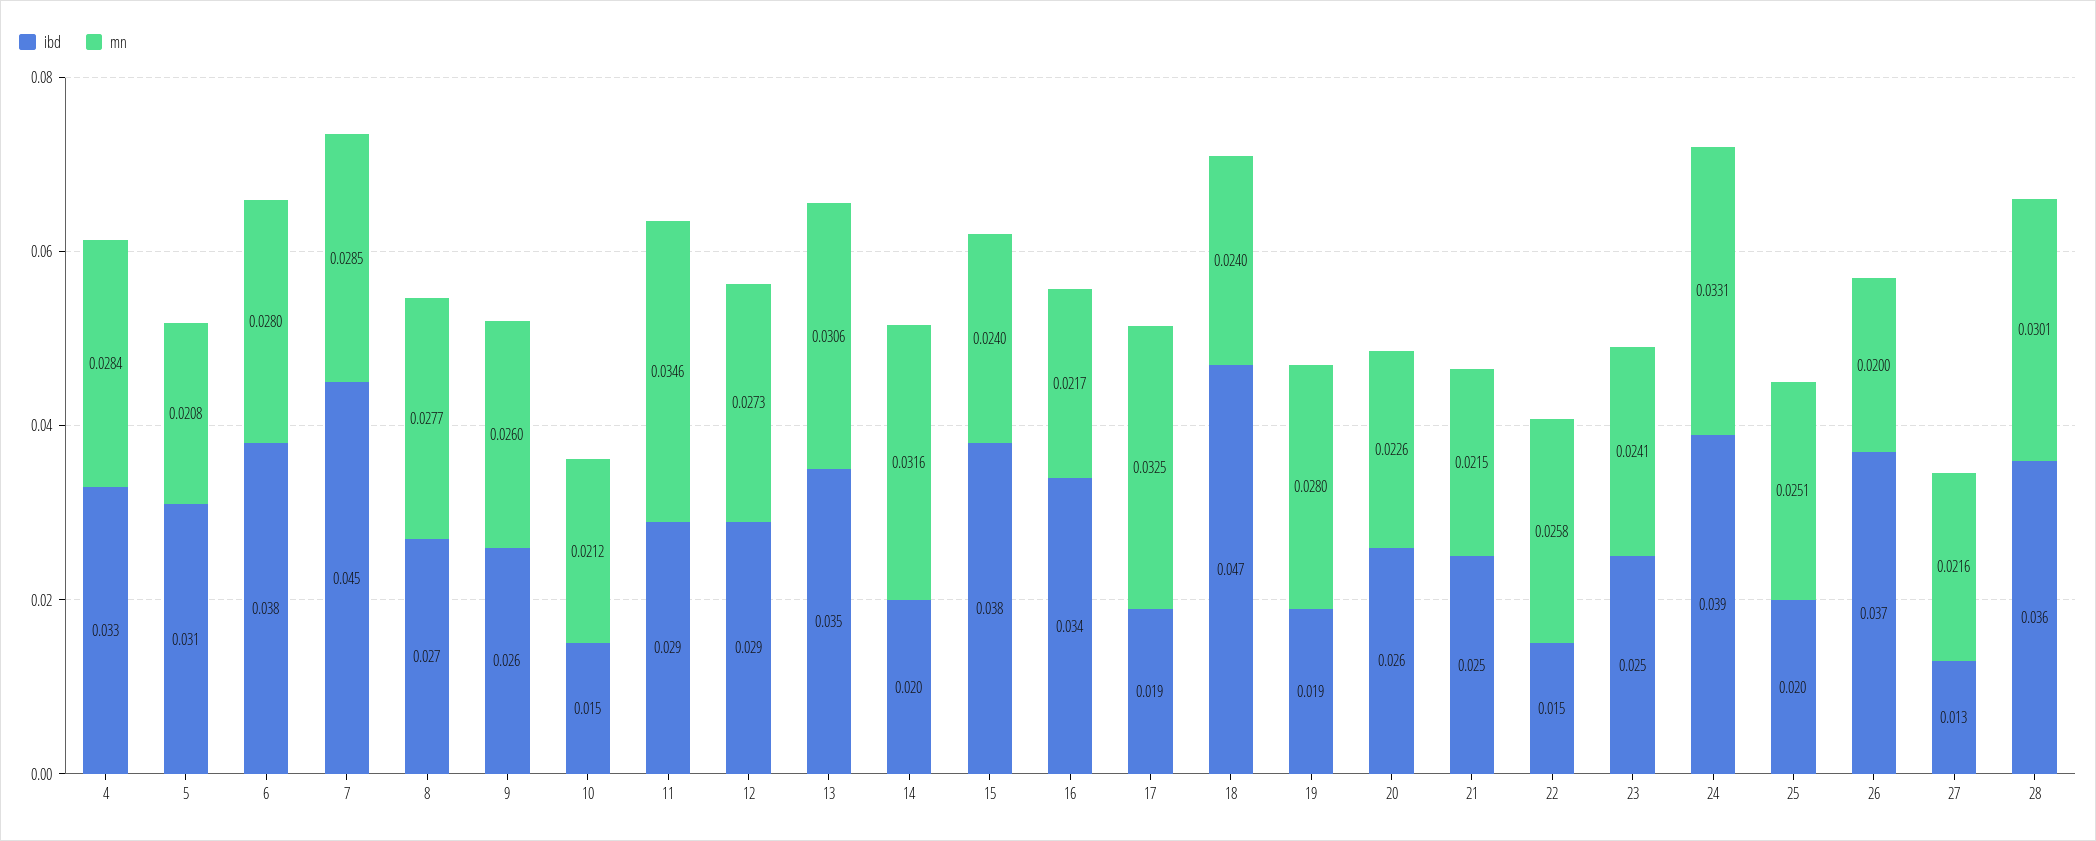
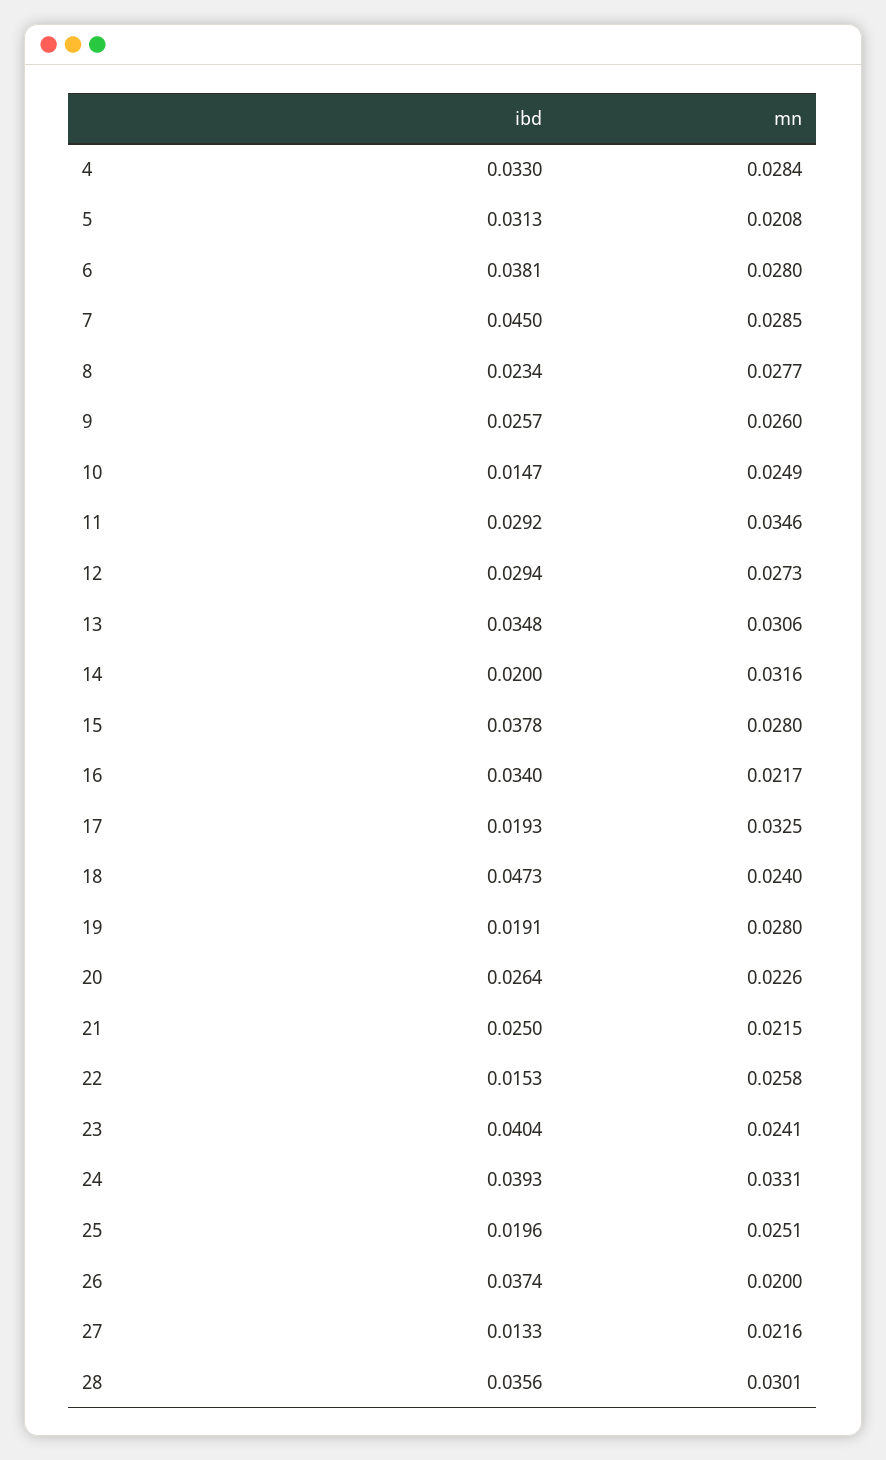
  {
    "ibd": {
      "4": 0.033,
      "5": 0.0313,
      "6": 0.0381,
      "7": 0.045,
-     "8": 0.027,
+     "8": 0.0234,
      "9": 0.0257,
      "10": 0.0147,
      "11": 0.0292,
      "12": 0.0294,
      "13": 0.0348,
      "14": 0.02,
      "15": 0.0378,
      "16": 0.034,
      "17": 0.0193,
      "18": 0.0473,
      "19": 0.0191,
      "20": 0.0264,
      "21": 0.025,
      "22": 0.0153,
-     "23": 0.025,
+     "23": 0.0404,
      "24": 0.0393,
      "25": 0.0196,
      "26": 0.0374,
      "27": 0.0133,
      "28": 0.0356
    },
    "mn": {
      "4": 0.0284,
      "5": 0.0208,
      "6": 0.028,
      "7": 0.0285,
      "8": 0.0277,
      "9": 0.026,
-     "10": 0.0212,
+     "10": 0.0249,
      "11": 0.0346,
      "12": 0.0273,
      "13": 0.0306,
      "14": 0.0316,
-     "15": 0.024,
+     "15": 0.028,
      "16": 0.0217,
      "17": 0.0325,
      "18": 0.024,
      "19": 0.028,
      "20": 0.0226,
      "21": 0.0215,
      "22": 0.0258,
      "23": 0.0241,
      "24": 0.0331,
      "25": 0.0251,
      "26": 0.02,
      "27": 0.0216,
      "28": 0.0301
    }
  }

